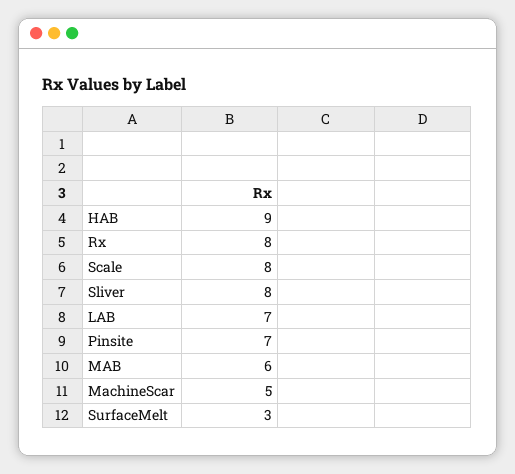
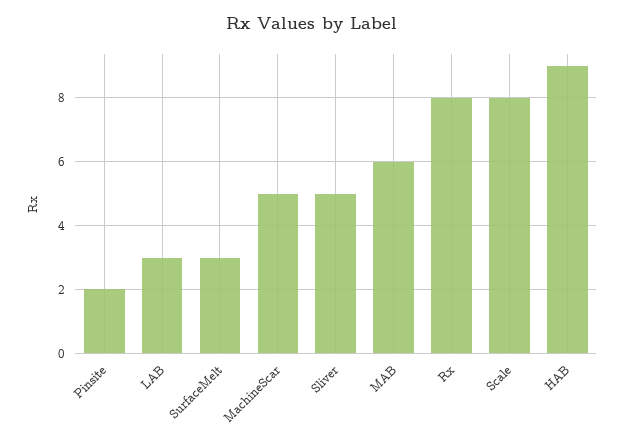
  {
    "HAB": 9,
    "Rx": 8,
    "Scale": 8,
-   "Sliver": 8,
+   "Sliver": 5,
-   "LAB": 7,
+   "LAB": 3,
-   "Pinsite": 7,
+   "Pinsite": 2,
    "MAB": 6,
    "MachineScar": 5,
    "SurfaceMelt": 3
  }

